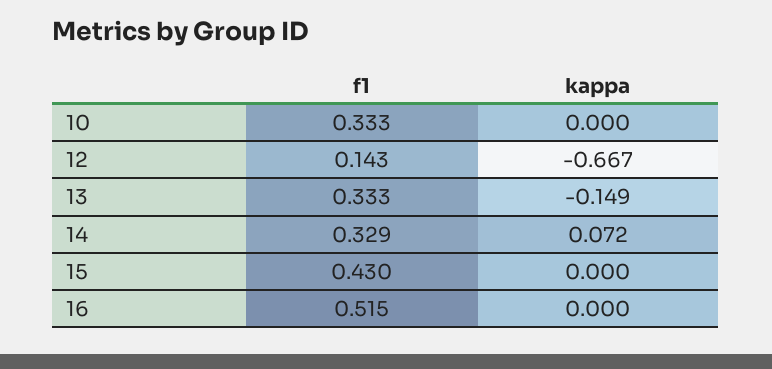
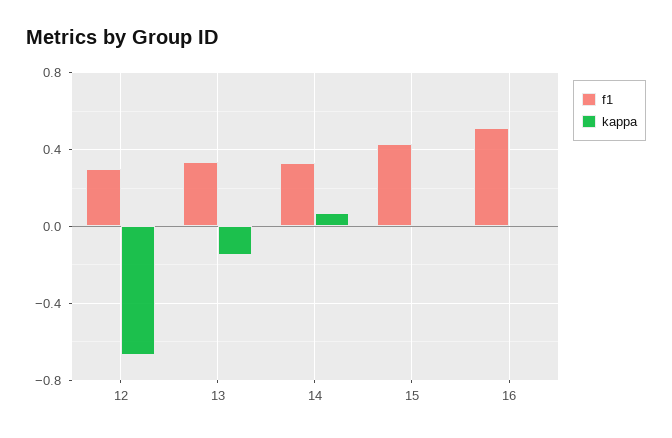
  {
    "f1": {
-     "10": 0.333,
-     "12": 0.143,
+     "12": 0.3,
      "13": 0.333,
      "14": 0.329,
      "15": 0.43,
      "16": 0.515
    },
    "kappa": {
-     "10": 0,
      "12": -0.667,
      "13": -0.149,
      "14": 0.072,
      "15": 0,
      "16": 0
    }
  }

